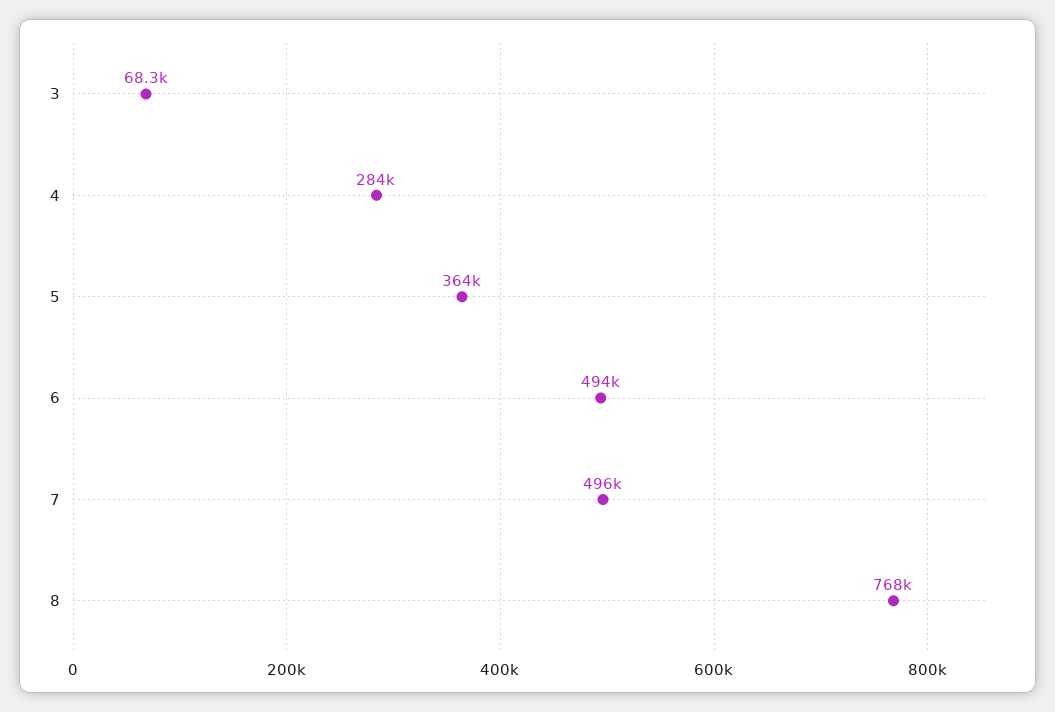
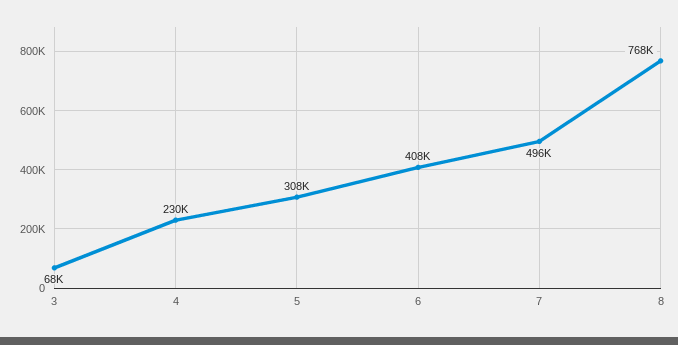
  {
    "3": 68300,
-   "4": 284000,
+   "4": 230000,
-   "5": 364000,
+   "5": 308000,
-   "6": 494000,
+   "6": 408000,
    "7": 496000,
    "8": 768000
  }

